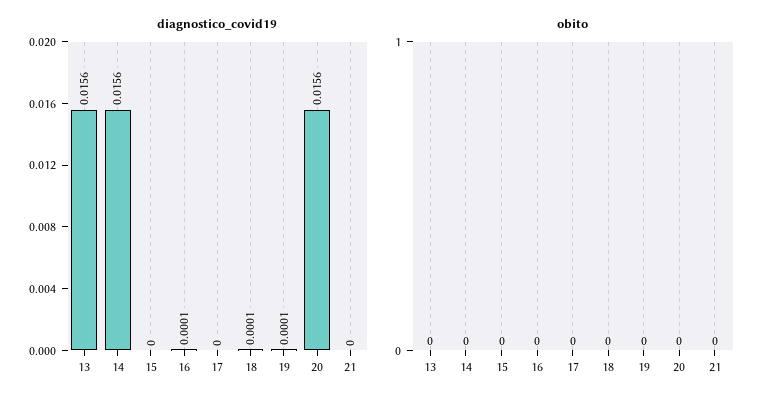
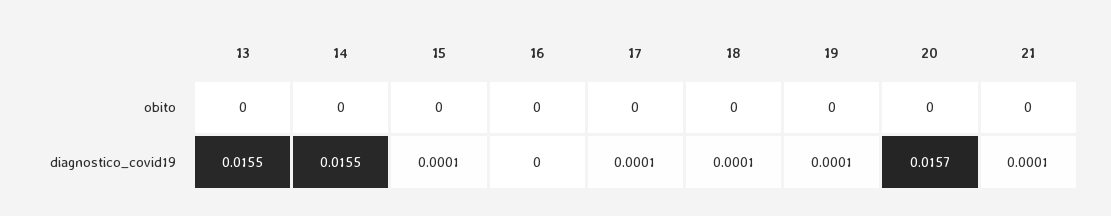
  {
    "diagnostico_covid19": {
-     "13": 0.0156,
+     "13": 0.0155,
-     "14": 0.0156,
+     "14": 0.0155,
-     "15": 0,
+     "15": 0.0001,
-     "16": 0.0001,
+     "16": 0,
-     "17": 0,
+     "17": 0.0001,
      "18": 0.0001,
      "19": 0.0001,
-     "20": 0.0156,
+     "20": 0.0157,
-     "21": 0
+     "21": 0.0001
    },
    "obito": {
      "13": 0,
      "14": 0,
      "15": 0,
      "16": 0,
      "17": 0,
      "18": 0,
      "19": 0,
      "20": 0,
      "21": 0
    }
  }

